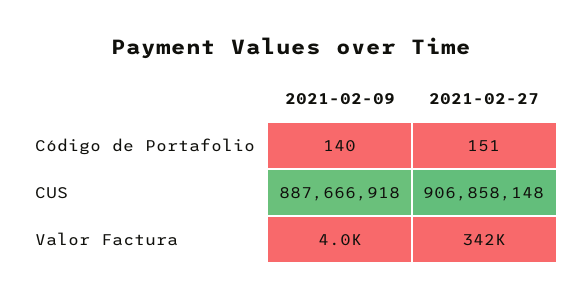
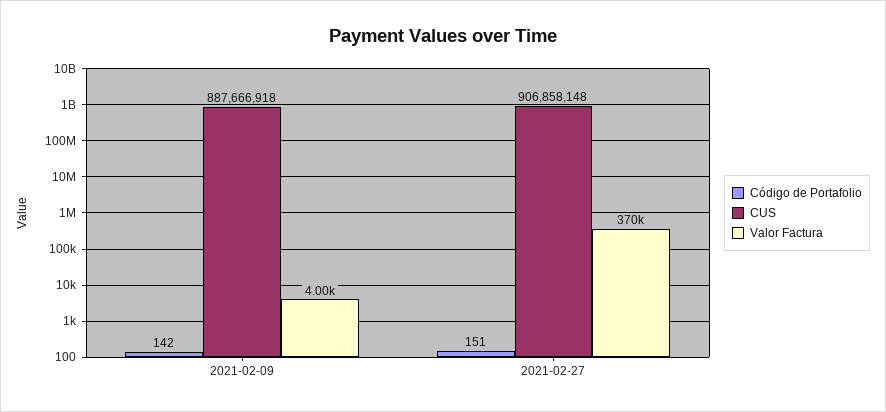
  {
    "Código de Portafolio": {
-     "2021-02-09": 140,
+     "2021-02-09": 142,
      "2021-02-27": 151
    },
    "CUS": {
      "2021-02-09": 887666918,
      "2021-02-27": 906858148
    },
    "Valor Factura": {
      "2021-02-09": 4000,
-     "2021-02-27": 342000
+     "2021-02-27": 370000
    }
  }

